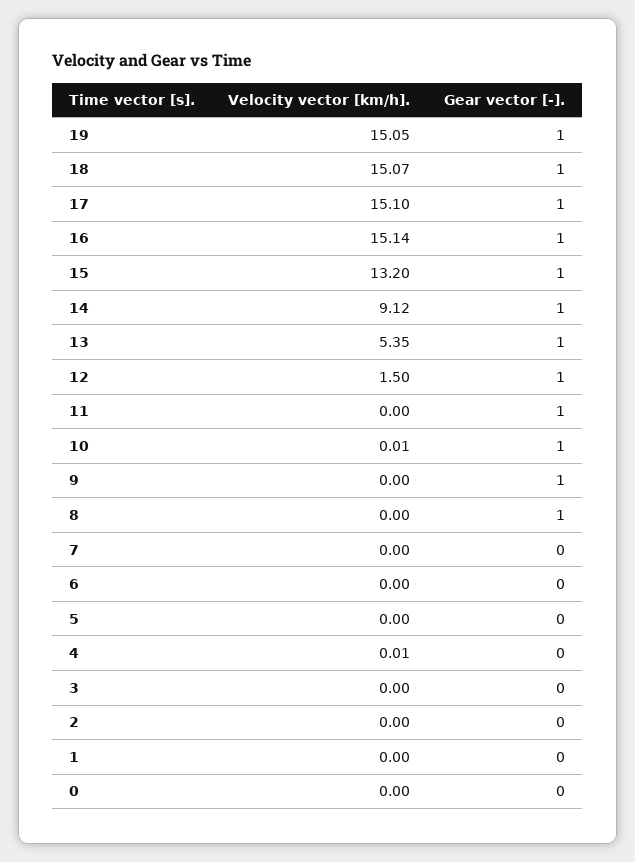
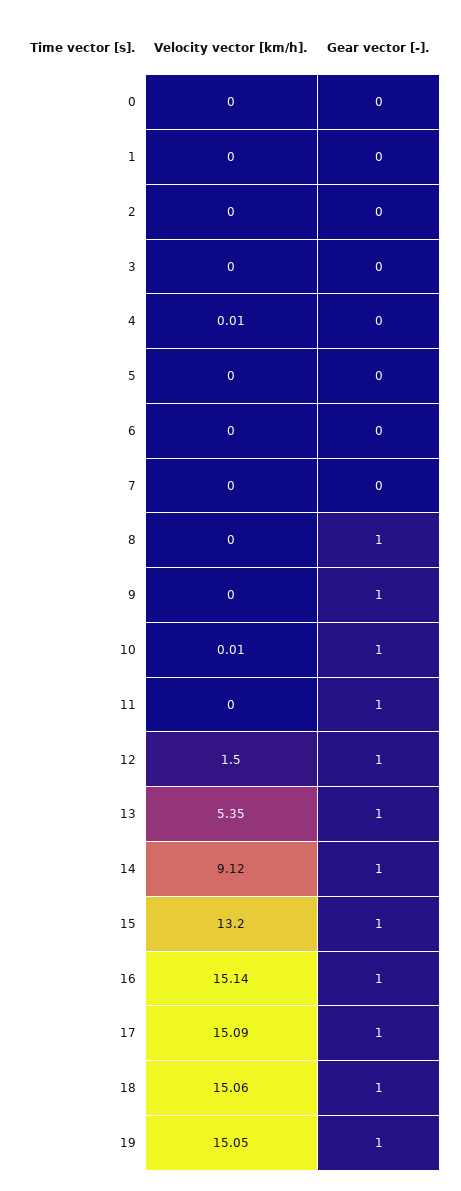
  {
    "Velocity vector [km/h].": {
      "19": 15.05,
-     "18": 15.07,
+     "18": 15.06,
-     "17": 15.1,
+     "17": 15.09,
      "16": 15.14,
      "15": 13.2,
      "14": 9.12,
      "13": 5.35,
      "12": 1.5,
      "11": 0,
      "10": 0.01,
      "9": 0,
      "8": 0,
      "7": 0,
      "6": 0,
      "5": 0,
      "4": 0.01,
      "3": 0,
      "2": 0,
      "1": 0,
      "0": 0
    },
    "Gear vector [-].": {
      "19": 1,
      "18": 1,
      "17": 1,
      "16": 1,
      "15": 1,
      "14": 1,
      "13": 1,
      "12": 1,
      "11": 1,
      "10": 1,
      "9": 1,
      "8": 1,
      "7": 0,
      "6": 0,
      "5": 0,
      "4": 0,
      "3": 0,
      "2": 0,
      "1": 0,
      "0": 0
    }
  }

